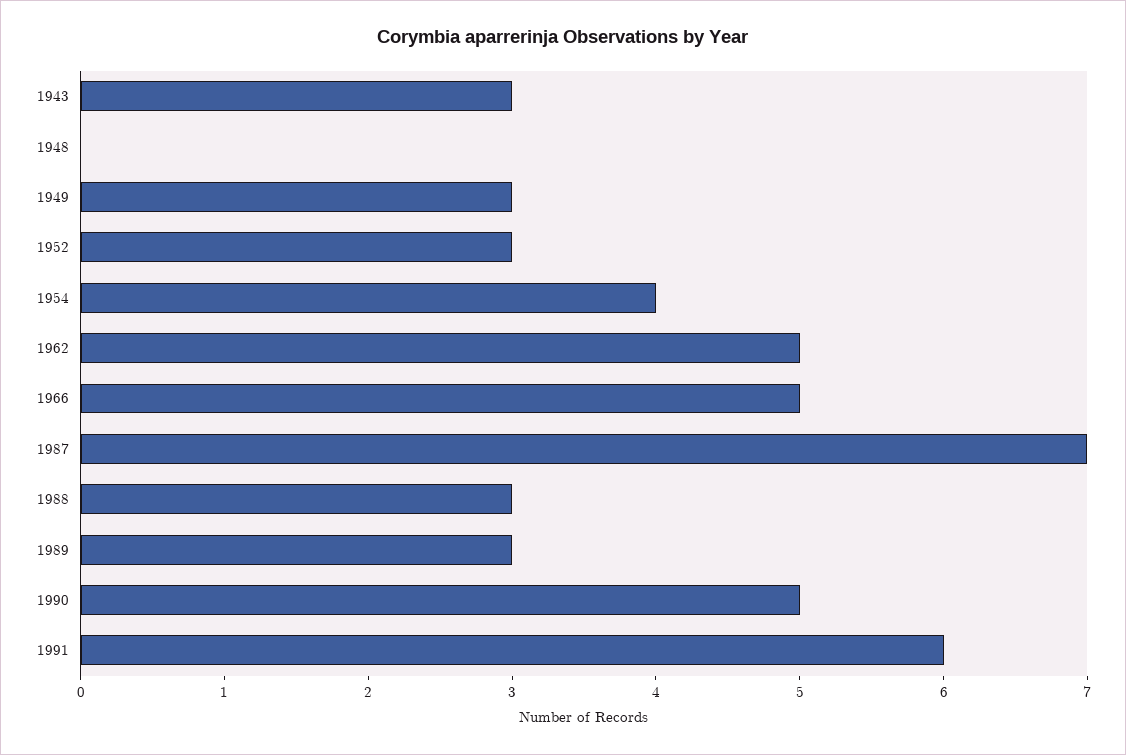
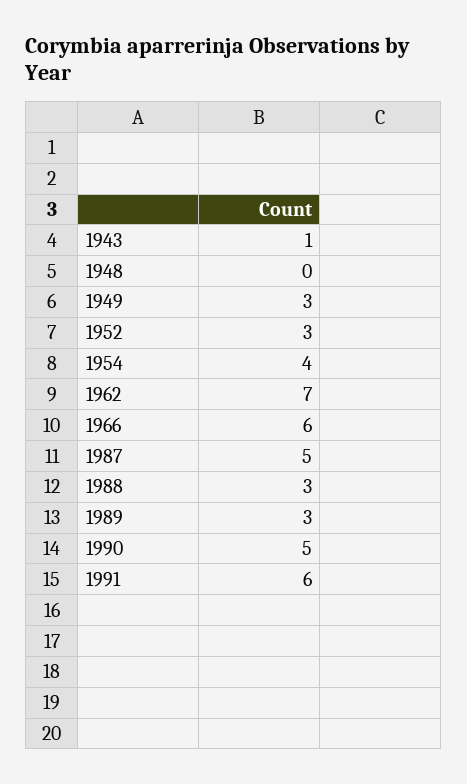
  {
-   "1943": 3,
+   "1943": 1,
    "1948": 0,
    "1949": 3,
    "1952": 3,
    "1954": 4,
-   "1962": 5,
+   "1962": 7,
-   "1966": 5,
+   "1966": 6,
-   "1987": 7,
+   "1987": 5,
    "1988": 3,
    "1989": 3,
    "1990": 5,
    "1991": 6
  }

